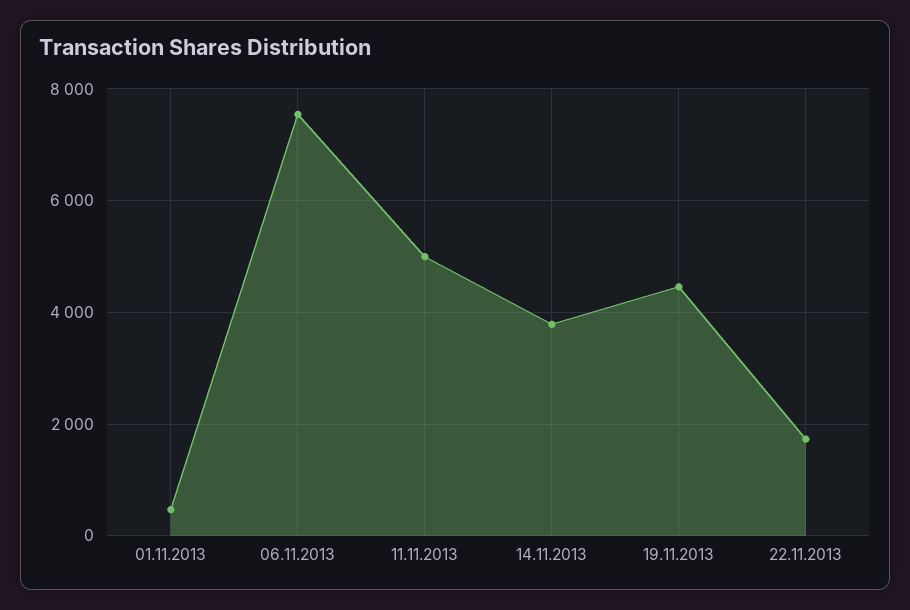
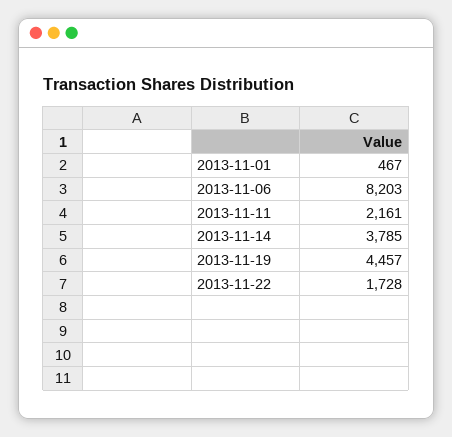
  {
    "01.11.2013": 467,
-   "06.11.2013": 7600,
+   "06.11.2013": 8203,
-   "11.11.2013": 5000,
+   "11.11.2013": 2161,
    "14.11.2013": 3785,
    "19.11.2013": 4457,
    "22.11.2013": 1728
  }

